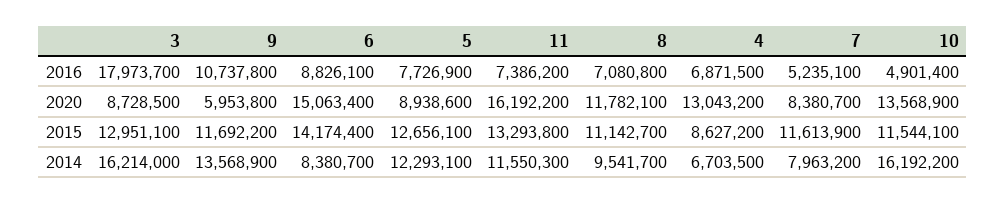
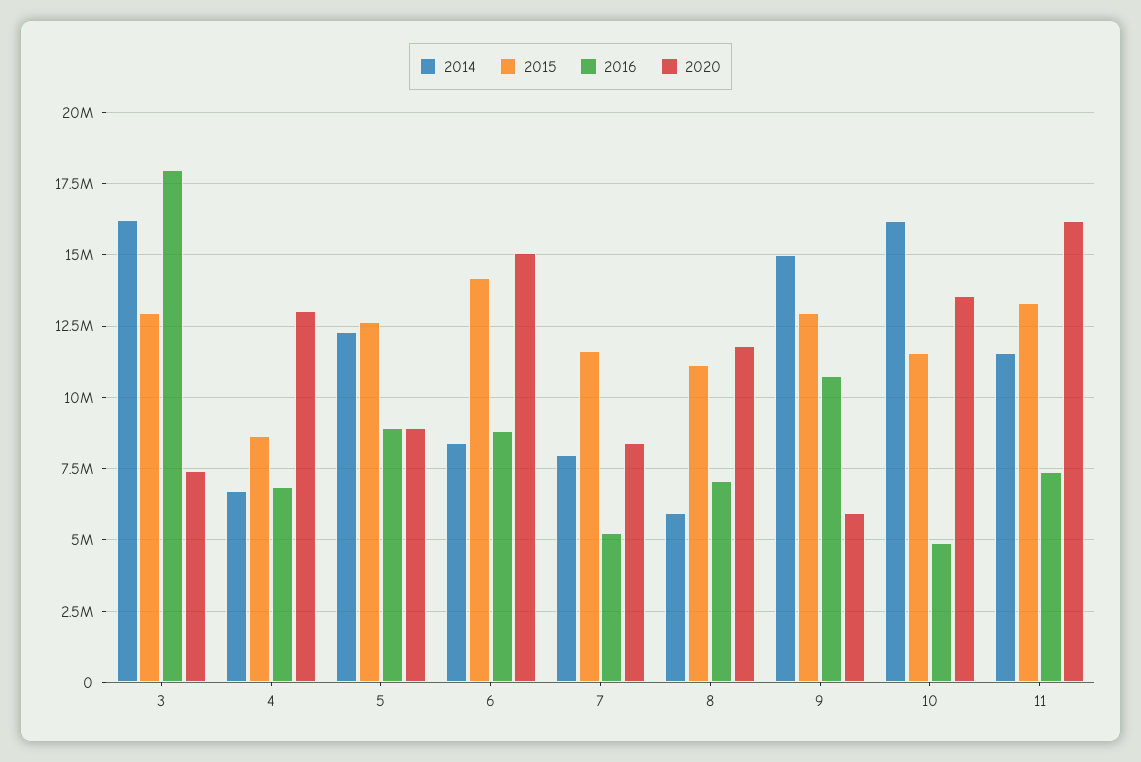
  {
    "2016": {
      "3": 17973700,
      "9": 10737800,
      "6": 8826100,
-     "5": 7726900,
+     "5": 9000000,
      "11": 7386200,
      "8": 7080800,
      "4": 6871500,
      "7": 5235100,
      "10": 4901400
    },
    "2020": {
-     "3": 8728500,
+     "3": 7500000,
      "9": 5953800,
      "6": 15063400,
      "5": 8938600,
      "11": 16192200,
      "8": 11782100,
      "4": 13043200,
      "7": 8380700,
      "10": 13568900
    },
    "2015": {
      "3": 12951100,
-     "9": 11692200,
+     "9": 13000000,
      "6": 14174400,
      "5": 12656100,
      "11": 13293800,
      "8": 11142700,
      "4": 8627200,
      "7": 11613900,
      "10": 11544100
    },
    "2014": {
      "3": 16214000,
-     "9": 13568900,
+     "9": 15000000,
      "6": 8380700,
      "5": 12293100,
      "11": 11550300,
-     "8": 9541700,
+     "8": 6000000,
      "4": 6703500,
      "7": 7963200,
      "10": 16192200
    }
  }

